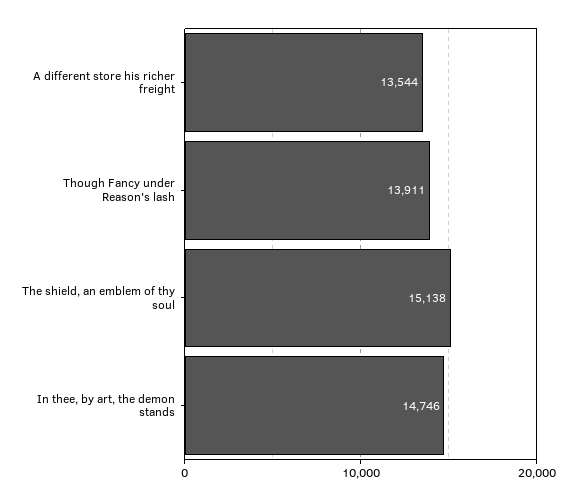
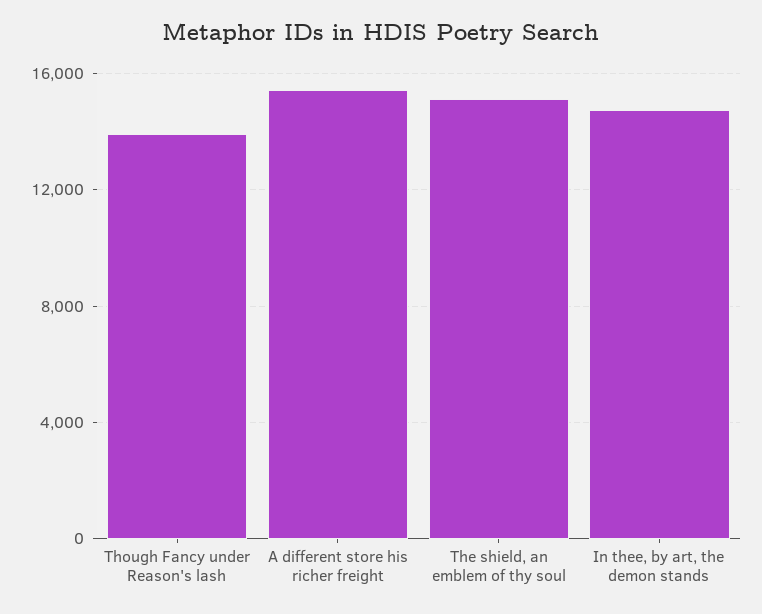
  {
-   "A different store his richer freight": 13544,
+   "A different store his richer freight": 15500,
    "Though Fancy under Reason's lash": 13911,
    "The shield, an emblem of thy soul": 15138,
    "In thee, by art, the demon stands": 14746
  }

